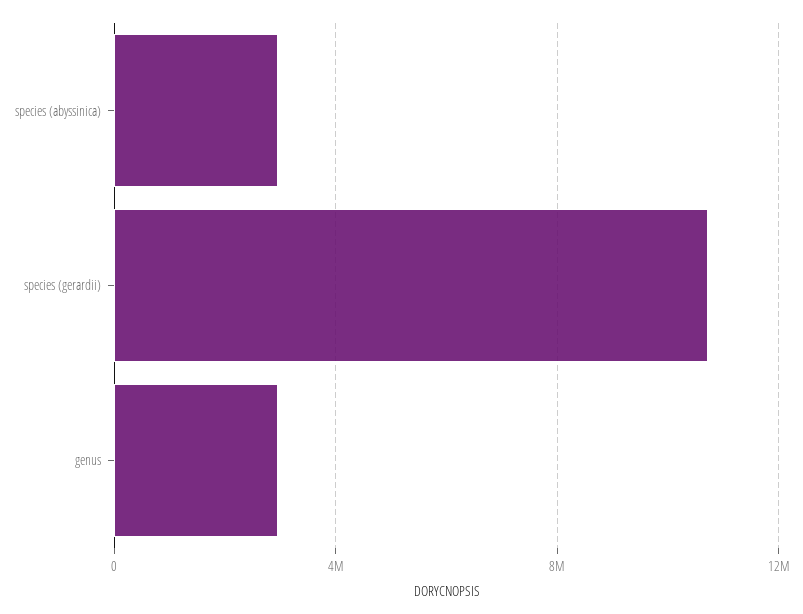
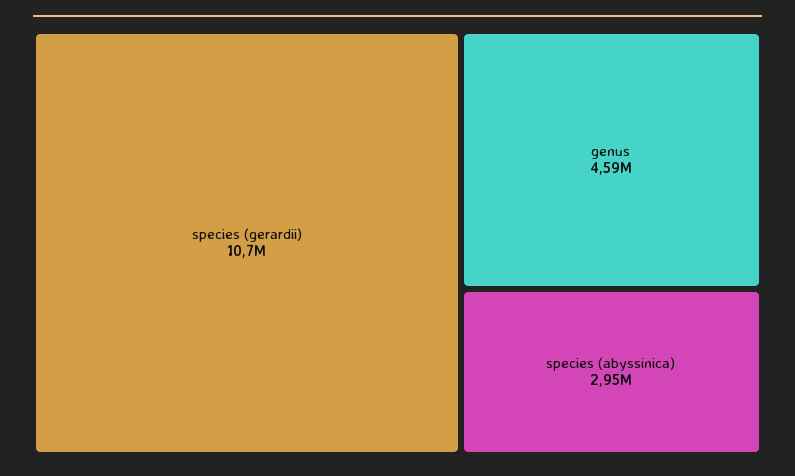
  {
    "species (abyssinica)": 2950000,
    "species (gerardii)": 10700000,
-   "genus": 3000000
+   "genus": 4590000
  }

